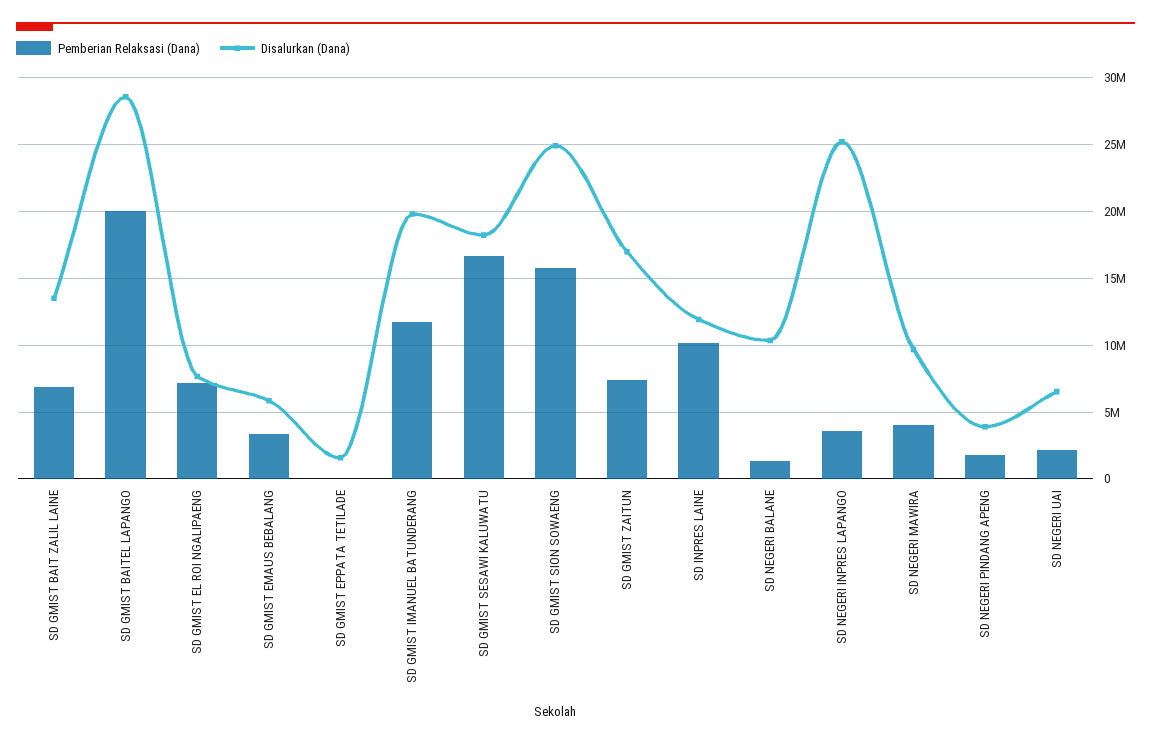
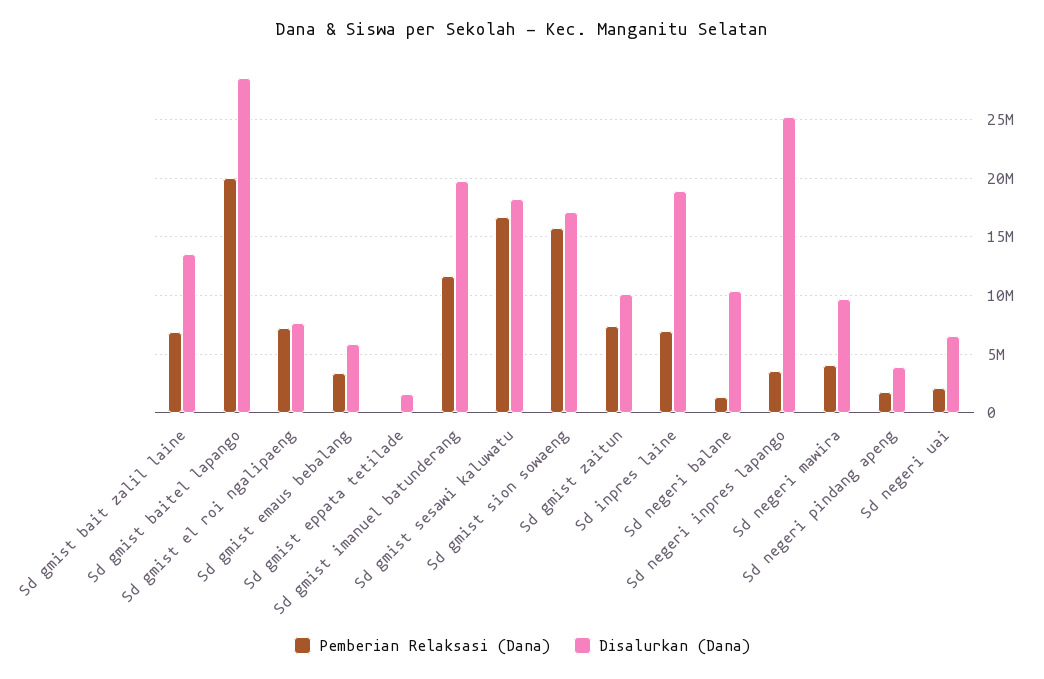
  {
    "Pemberian Relaksasi (Dana)": {
      "SD GMIST BAIT ZALIL LAINE": 7000000,
      "SD GMIST BAITEL LAPANGO": 20000000,
      "SD GMIST EL ROI NGALIPAENG": 7000000,
      "SD GMIST EMAUS BEBALANG": 3500000,
      "SD GMIST EPPATA TETILADE": 0,
      "SD GMIST IMANUEL BATUNDERANG": 11500000,
      "SD GMIST SESAWI KALUWATU": 16500000,
      "SD GMIST SION SOWAENG": 16000000,
      "SD GMIST ZAITUN": 7500000,
-     "SD INPRES LAINE": 10000000,
+     "SD INPRES LAINE": 7000000,
      "SD NEGERI BALANE": 1500000,
      "SD NEGERI INPRES LAPANGO": 3500000,
      "SD NEGERI MAWIRA": 4000000,
      "SD NEGERI PINDANG APENG": 2000000,
      "SD NEGERI UAI": 2000000
    },
    "Disalurkan (Dana)": {
      "SD GMIST BAIT ZALIL LAINE": 13500000,
      "SD GMIST BAITEL LAPANGO": 28500000,
      "SD GMIST EL ROI NGALIPAENG": 7500000,
      "SD GMIST EMAUS BEBALANG": 6000000,
      "SD GMIST EPPATA TETILADE": 1500000,
      "SD GMIST IMANUEL BATUNDERANG": 20000000,
      "SD GMIST SESAWI KALUWATU": 18000000,
-     "SD GMIST SION SOWAENG": 25000000,
+     "SD GMIST SION SOWAENG": 17000000,
-     "SD GMIST ZAITUN": 17000000,
+     "SD GMIST ZAITUN": 10000000,
-     "SD INPRES LAINE": 12000000,
+     "SD INPRES LAINE": 19000000,
      "SD NEGERI BALANE": 10500000,
      "SD NEGERI INPRES LAPANGO": 25000000,
      "SD NEGERI MAWIRA": 9500000,
      "SD NEGERI PINDANG APENG": 4000000,
      "SD NEGERI UAI": 6500000
    }
  }

